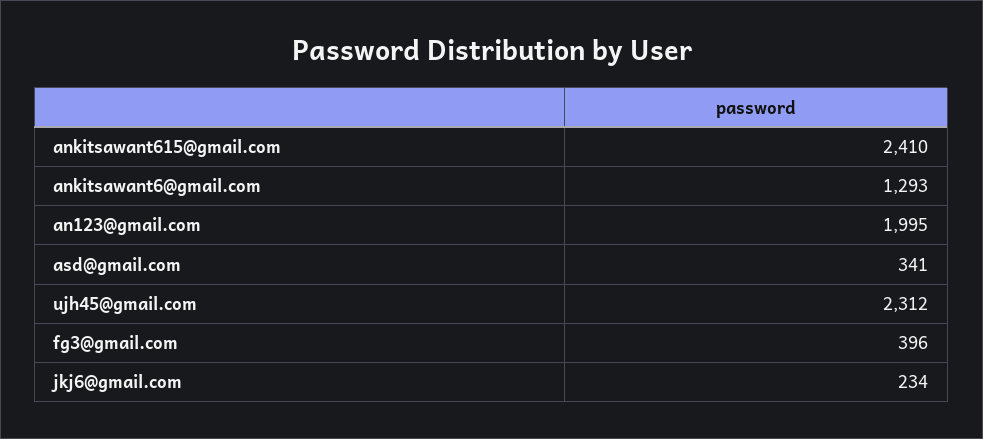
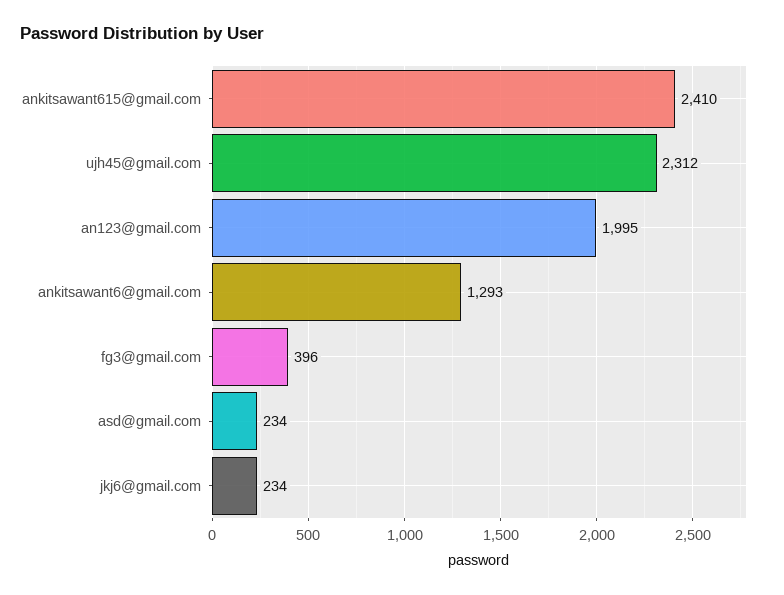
  {
    "ankitsawant615@gmail.com": 2410,
    "ankitsawant6@gmail.com": 1293,
    "an123@gmail.com": 1995,
-   "asd@gmail.com": 341,
+   "asd@gmail.com": 234,
    "ujh45@gmail.com": 2312,
    "fg3@gmail.com": 396,
    "jkj6@gmail.com": 234
  }

